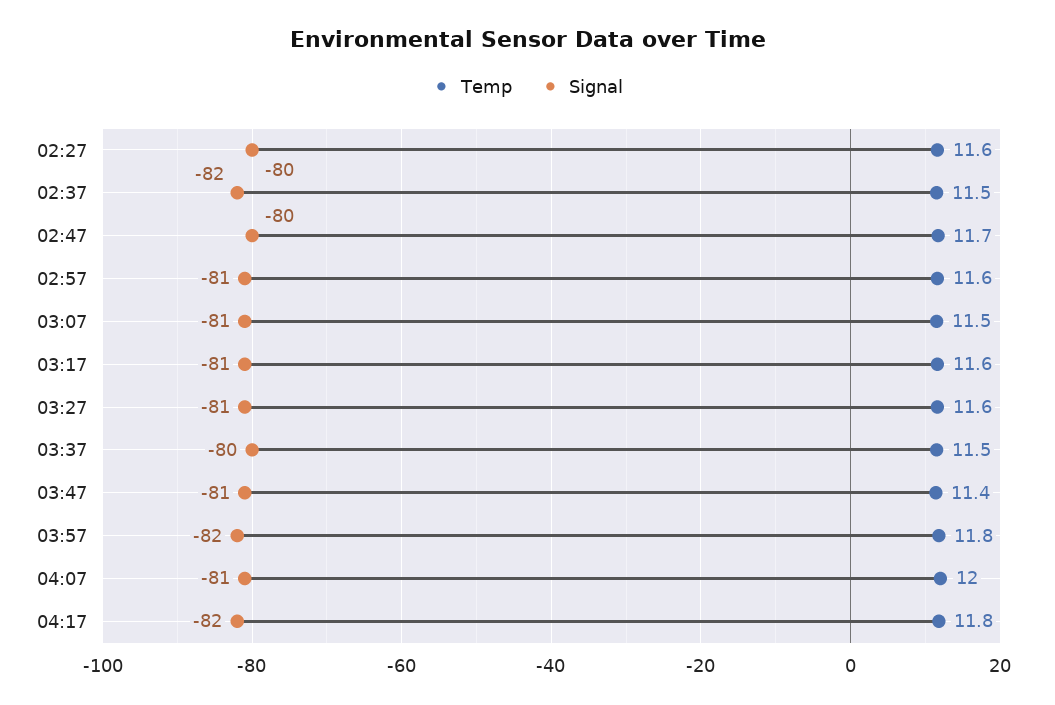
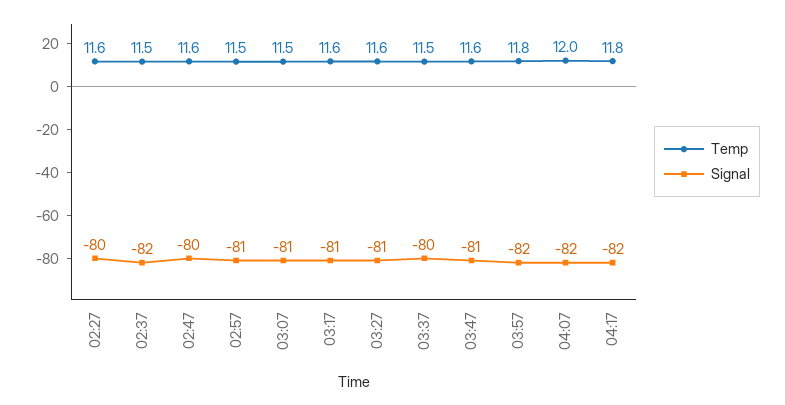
  {
    "Temp": {
      "02:27": 11.6,
      "02:37": 11.5,
-     "02:47": 11.7,
+     "02:47": 11.6,
-     "02:57": 11.6,
+     "02:57": 11.5,
      "03:07": 11.5,
      "03:17": 11.6,
      "03:27": 11.6,
      "03:37": 11.5,
-     "03:47": 11.4,
+     "03:47": 11.6,
      "03:57": 11.8,
      "04:07": 12,
      "04:17": 11.8
    },
    "Signal": {
      "02:27": -80,
      "02:37": -82,
      "02:47": -80,
      "02:57": -81,
      "03:07": -81,
      "03:17": -81,
      "03:27": -81,
      "03:37": -80,
      "03:47": -81,
      "03:57": -82,
-     "04:07": -81,
+     "04:07": -82,
      "04:17": -82
    }
  }

